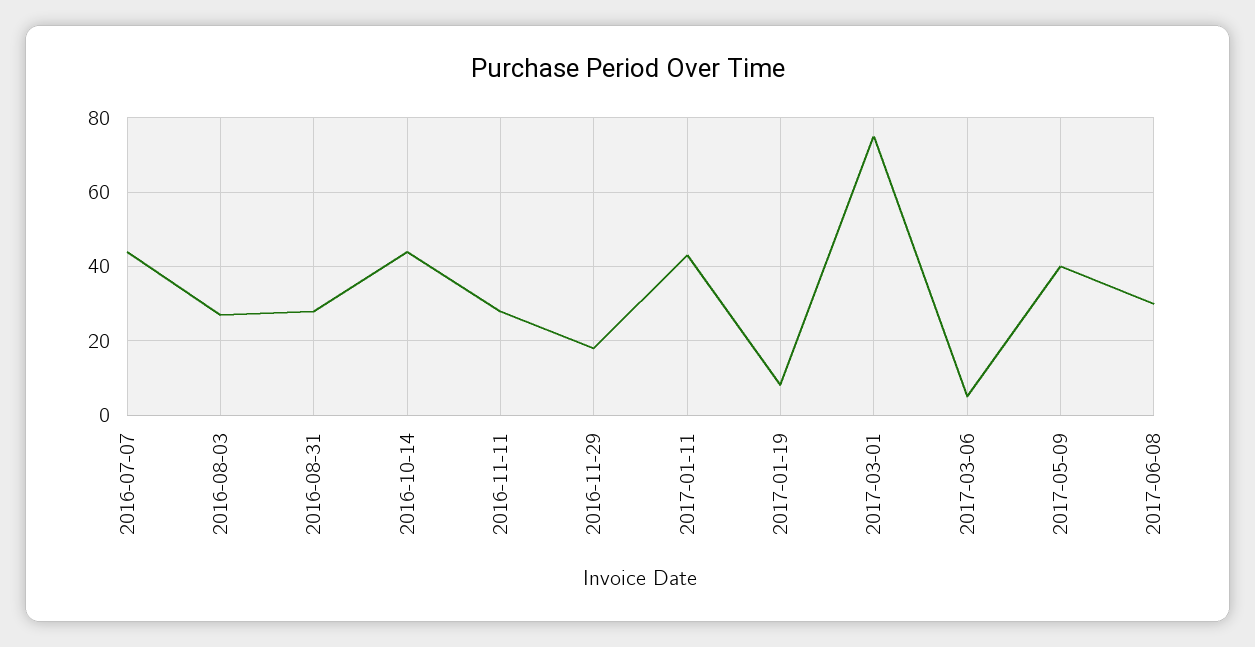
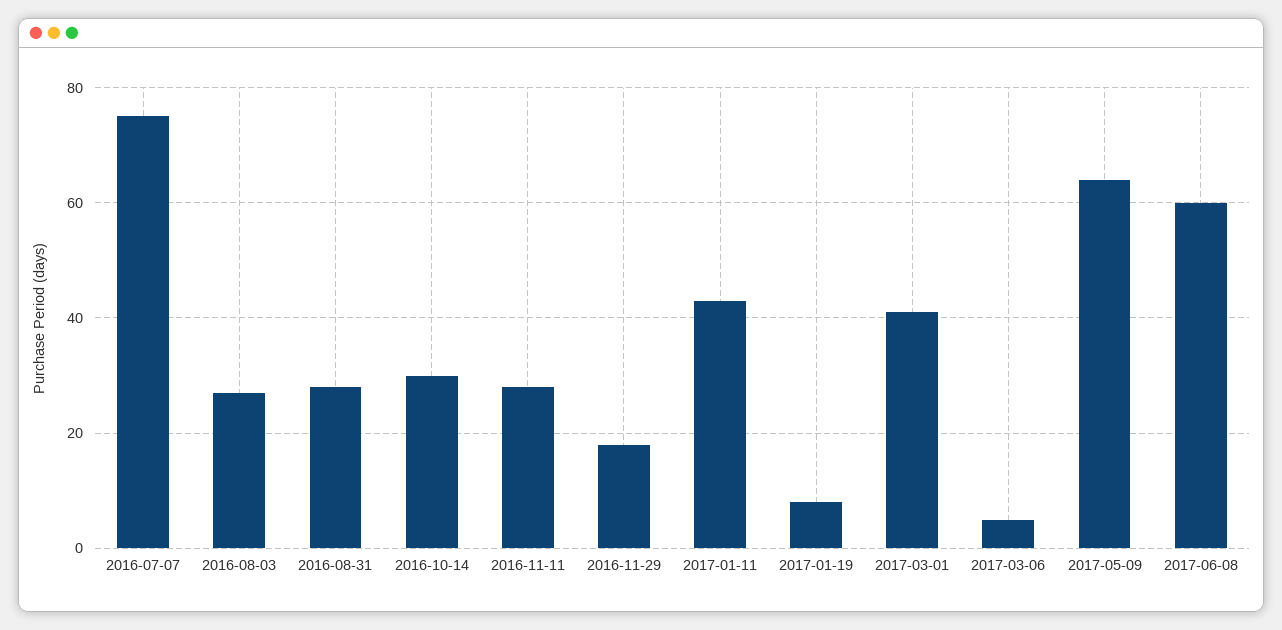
  {
-   "2016-07-07": 45,
+   "2016-07-07": 75,
    "2016-08-03": 25,
    "2016-08-31": 30,
-   "2016-10-14": 45,
+   "2016-10-14": 30,
    "2016-11-11": 30,
    "2016-11-29": 20,
    "2017-01-11": 45,
    "2017-01-19": 10,
-   "2017-03-01": 75,
+   "2017-03-01": 40,
    "2017-03-06": 5,
-   "2017-05-09": 40,
+   "2017-05-09": 65,
-   "2017-06-08": 30
+   "2017-06-08": 60
  }

